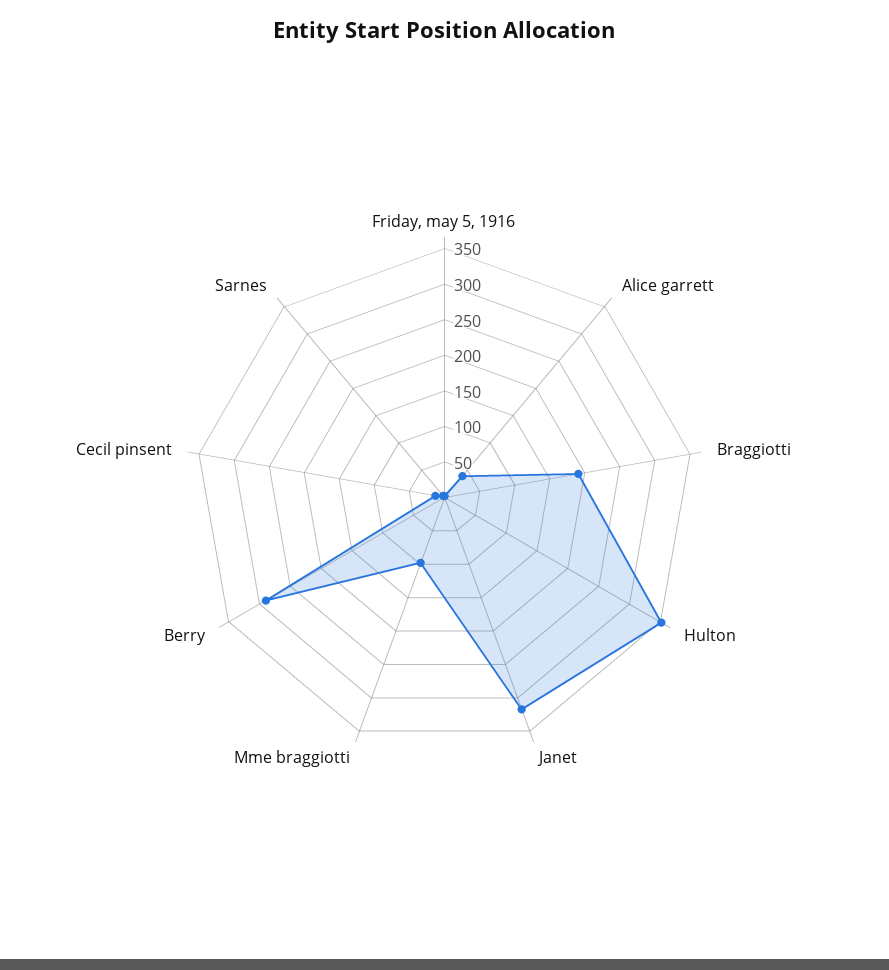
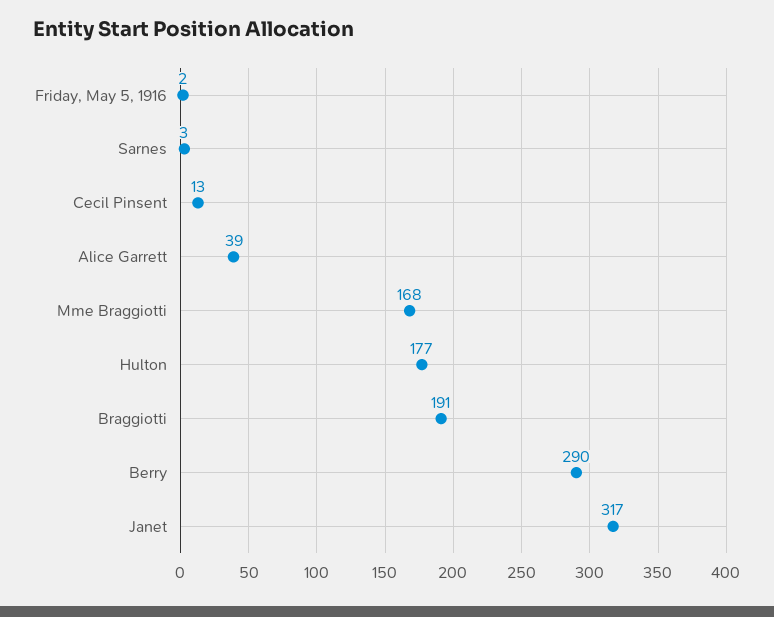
  {
    "Friday, may 5, 1916": 2,
    "Alice garrett": 39,
    "Braggiotti": 191,
-   "Hulton": 350,
+   "Hulton": 177,
    "Janet": 317,
-   "Mme braggiotti": 100,
+   "Mme braggiotti": 168,
    "Berry": 290,
    "Cecil pinsent": 13,
    "Sarnes": 3
  }

